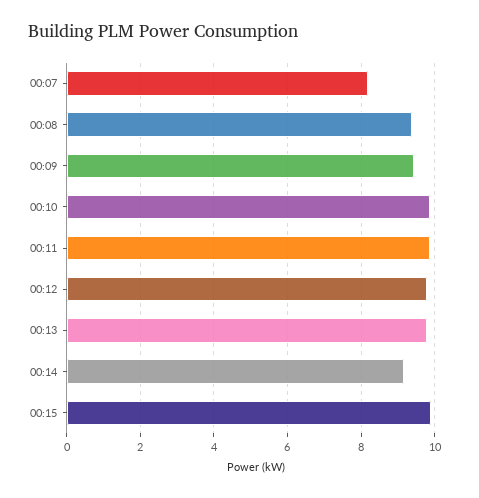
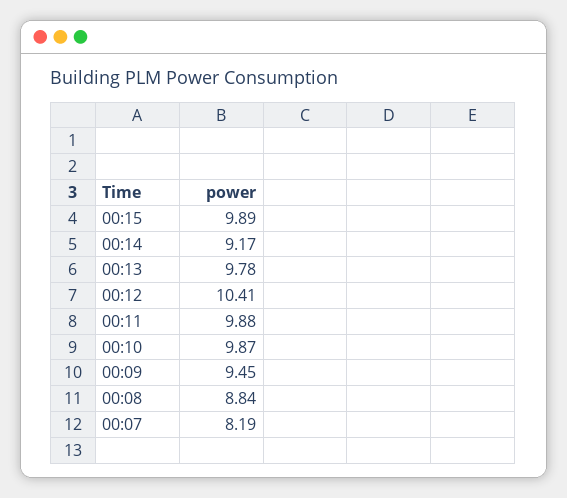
  {
    "00:07": 8.19,
-   "00:08": 9.4,
+   "00:08": 8.84,
    "00:09": 9.45,
    "00:10": 9.87,
    "00:11": 9.88,
-   "00:12": 9.8,
+   "00:12": 10.41,
    "00:13": 9.78,
    "00:14": 9.17,
    "00:15": 9.89
  }

